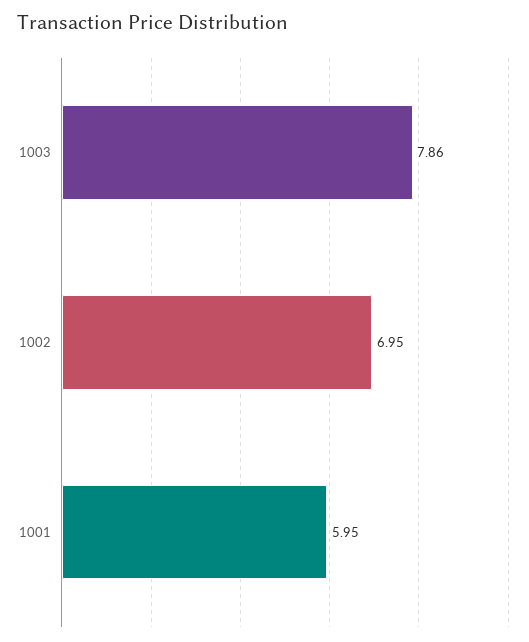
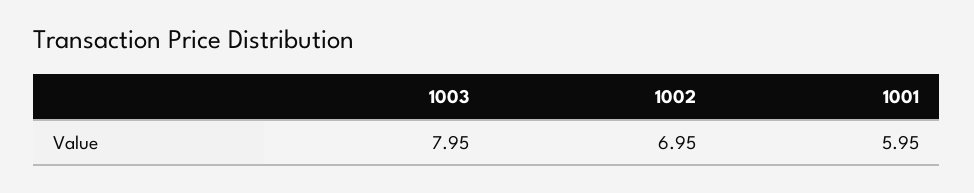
  {
-   "1003": 7.86,
+   "1003": 7.95,
    "1002": 6.95,
    "1001": 5.95
  }

